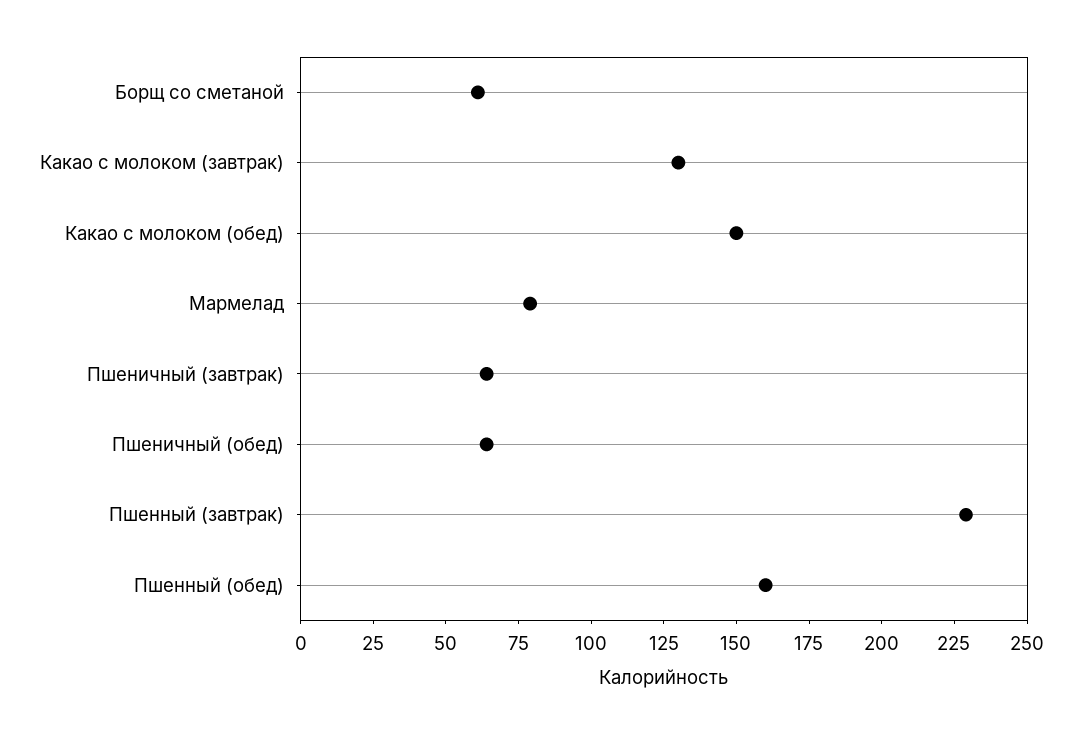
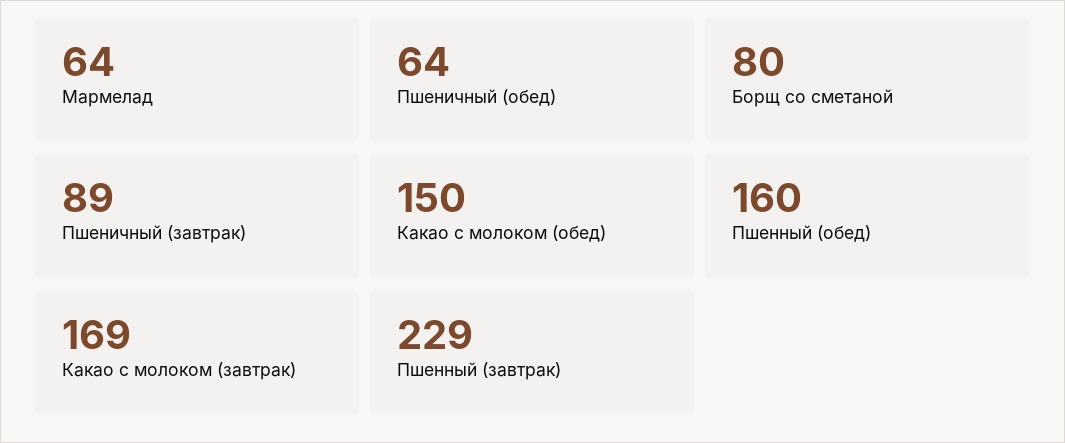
  {
-   "Борщ со сметаной": 60,
+   "Борщ со сметаной": 80,
-   "Какао с молоком (завтрак)": 130,
+   "Какао с молоком (завтрак)": 169,
    "Какао с молоком (обед)": 150,
-   "Мармелад": 80,
+   "Мармелад": 64,
-   "Пшеничный (завтрак)": 65,
+   "Пшеничный (завтрак)": 89,
    "Пшеничный (обед)": 64,
    "Пшенный (завтрак)": 229,
    "Пшенный (обед)": 160
  }

